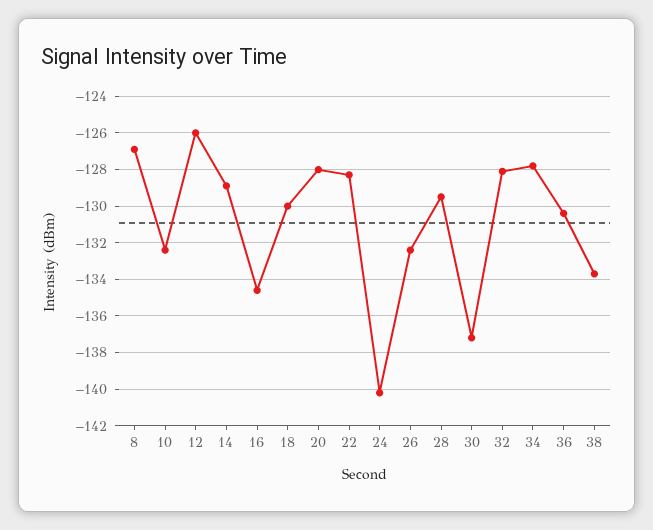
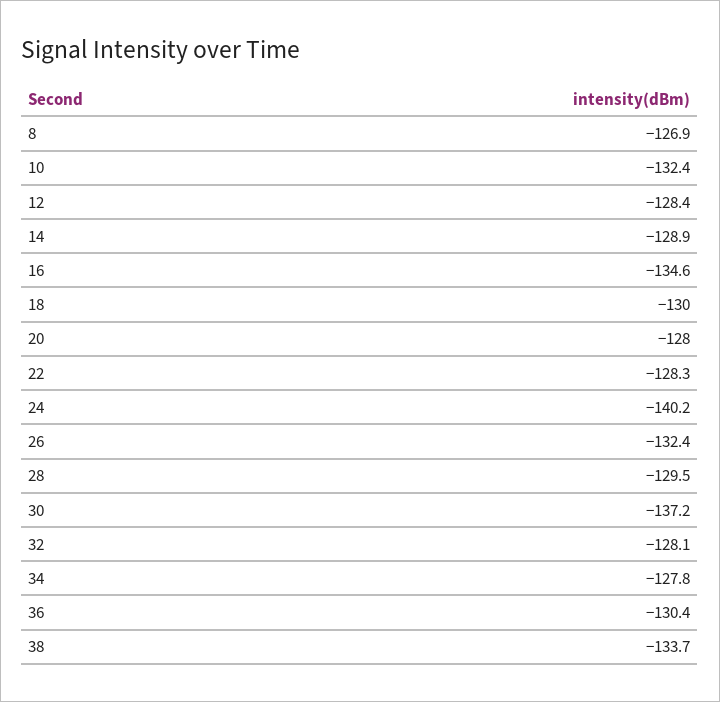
  {
    "8": -126.9,
    "10": -132.4,
-   "12": -126,
+   "12": -128.4,
    "14": -128.9,
    "16": -134.6,
    "18": -130,
    "20": -128,
    "22": -128.3,
    "24": -140.2,
    "26": -132.4,
    "28": -129.5,
    "30": -137.2,
    "32": -128.1,
    "34": -127.8,
    "36": -130.4,
    "38": -133.7
  }

